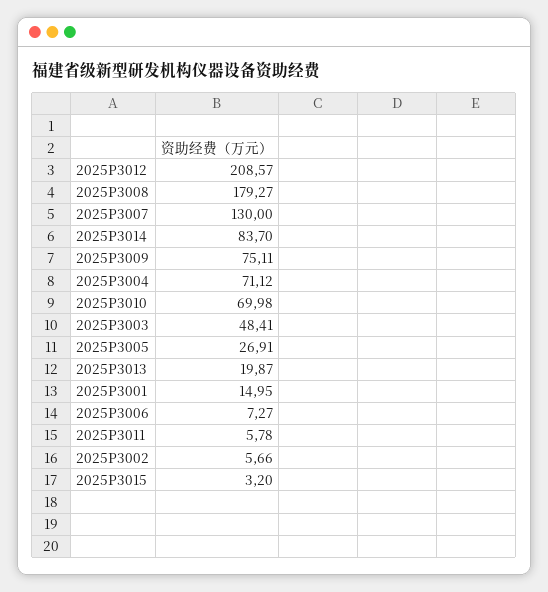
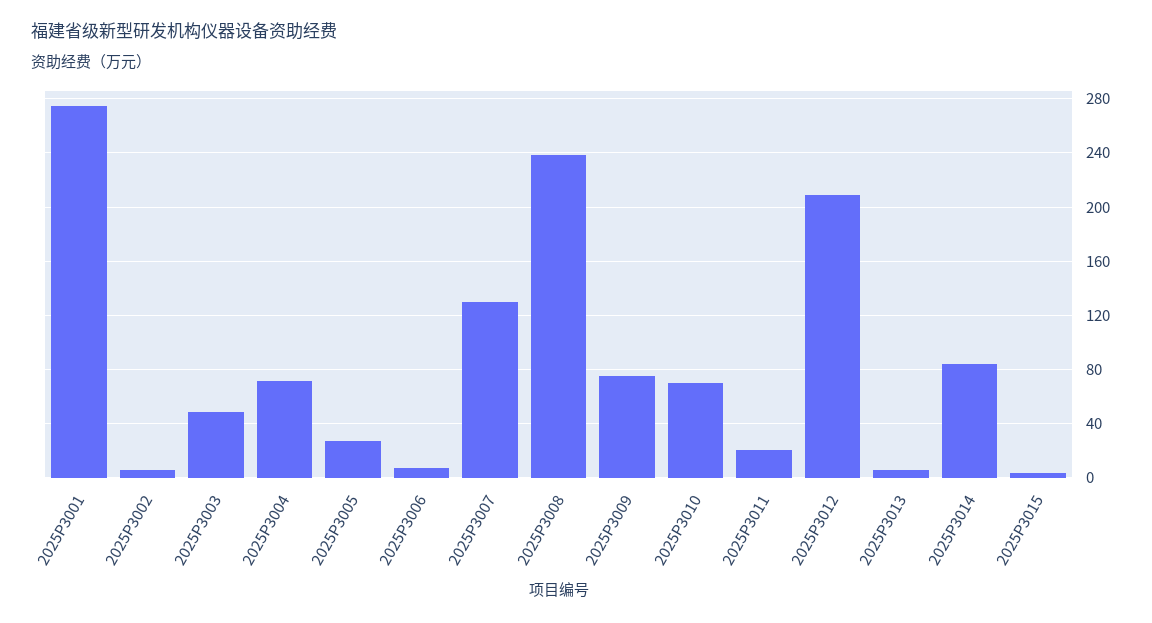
  {
    "2025P3012": 208.57,
-   "2025P3008": 179.27,
+   "2025P3008": 240,
    "2025P3007": 130,
    "2025P3014": 83.7,
    "2025P3009": 75.11,
    "2025P3004": 71.12,
    "2025P3010": 69.98,
    "2025P3003": 48.41,
    "2025P3005": 26.91,
-   "2025P3013": 19.87,
+   "2025P3013": 5,
-   "2025P3001": 14.95,
+   "2025P3001": 275,
    "2025P3006": 7.27,
-   "2025P3011": 5.78,
+   "2025P3011": 20,
    "2025P3002": 5.66,
    "2025P3015": 3.2
  }

